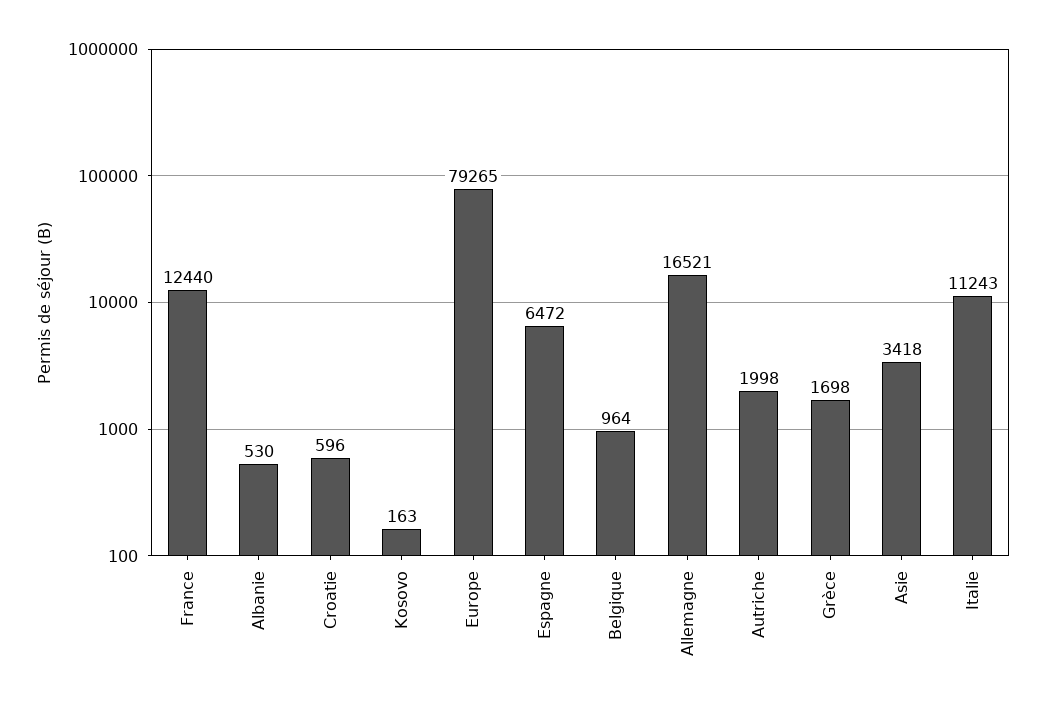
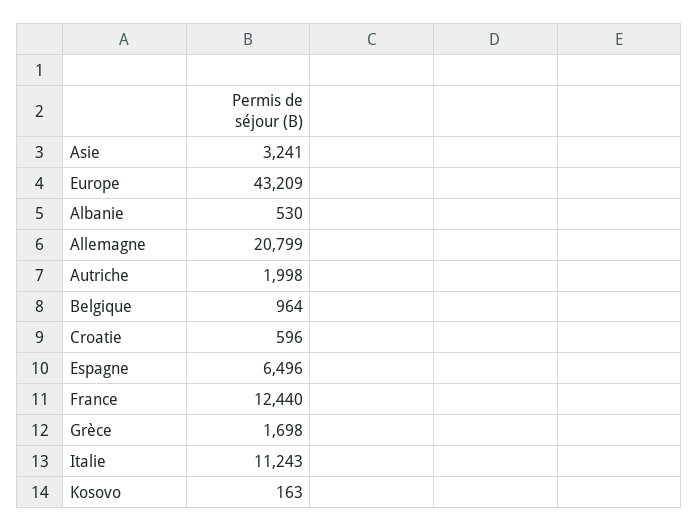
  {
    "France": 12440,
    "Albanie": 530,
    "Croatie": 596,
    "Kosovo": 163,
-   "Europe": 79265,
+   "Europe": 43209,
-   "Espagne": 6472,
+   "Espagne": 6496,
    "Belgique": 964,
-   "Allemagne": 16521,
+   "Allemagne": 20799,
    "Autriche": 1998,
    "Grèce": 1698,
-   "Asie": 3418,
+   "Asie": 3241,
    "Italie": 11243
  }

